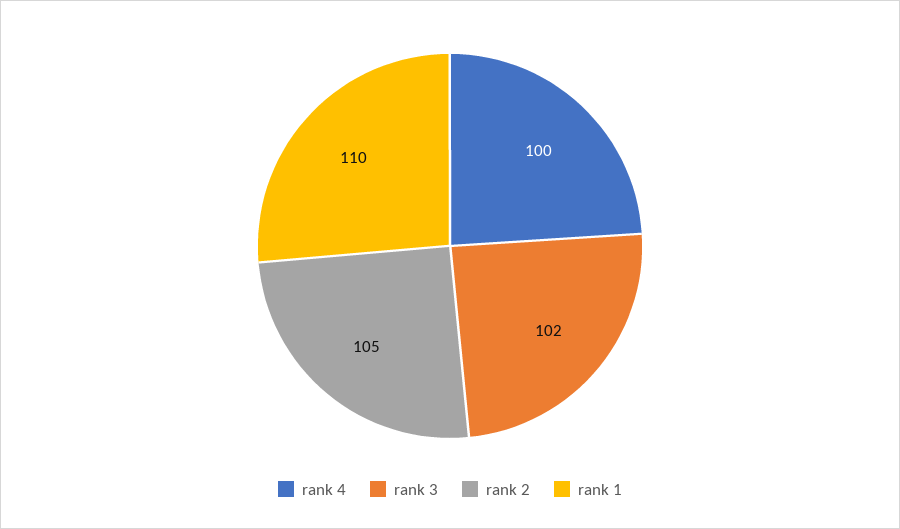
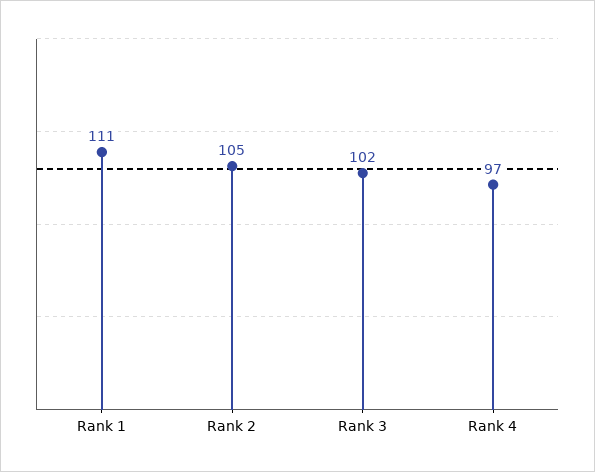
  {
-   "rank 4": 100,
+   "rank 4": 97,
    "rank 3": 102,
    "rank 2": 105,
-   "rank 1": 110
+   "rank 1": 111
  }

